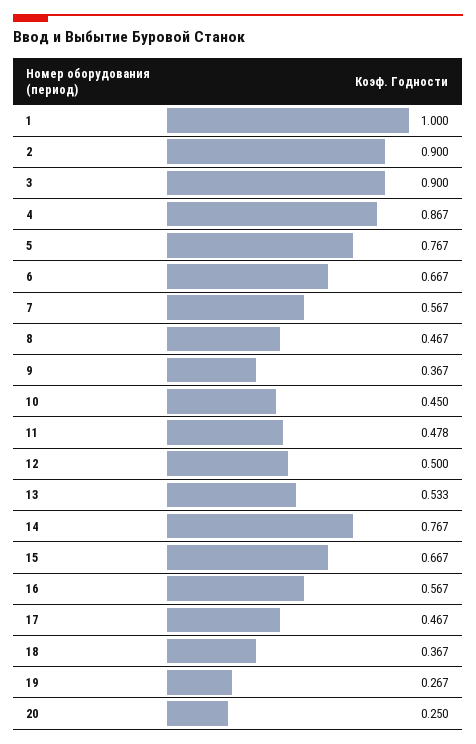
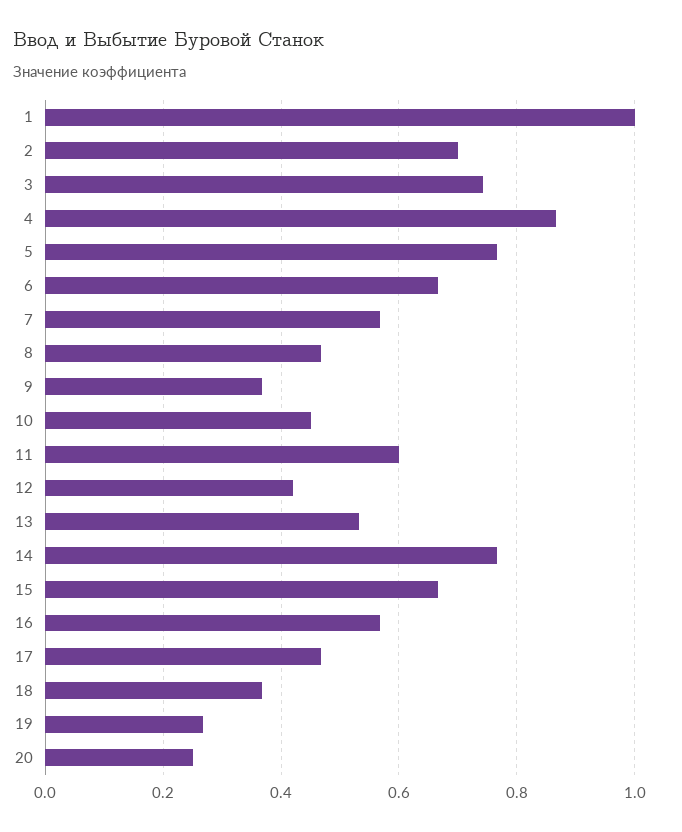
  {
    "1": 1,
-   "2": 0.9,
+   "2": 0.7,
-   "3": 0.9,
+   "3": 0.74,
    "4": 0.867,
    "5": 0.767,
    "6": 0.667,
    "7": 0.567,
    "8": 0.467,
    "9": 0.367,
    "10": 0.45,
-   "11": 0.478,
+   "11": 0.6,
-   "12": 0.5,
+   "12": 0.42,
    "13": 0.533,
    "14": 0.767,
    "15": 0.667,
    "16": 0.567,
    "17": 0.467,
    "18": 0.367,
    "19": 0.267,
    "20": 0.25
  }

